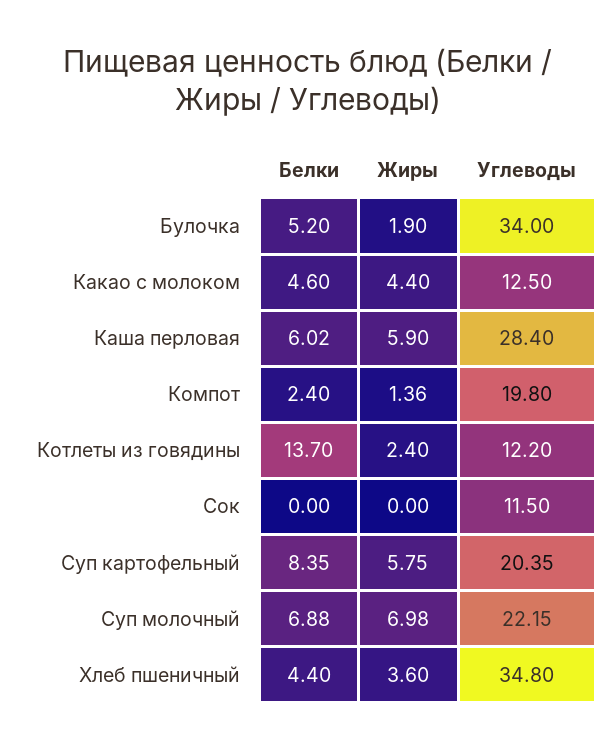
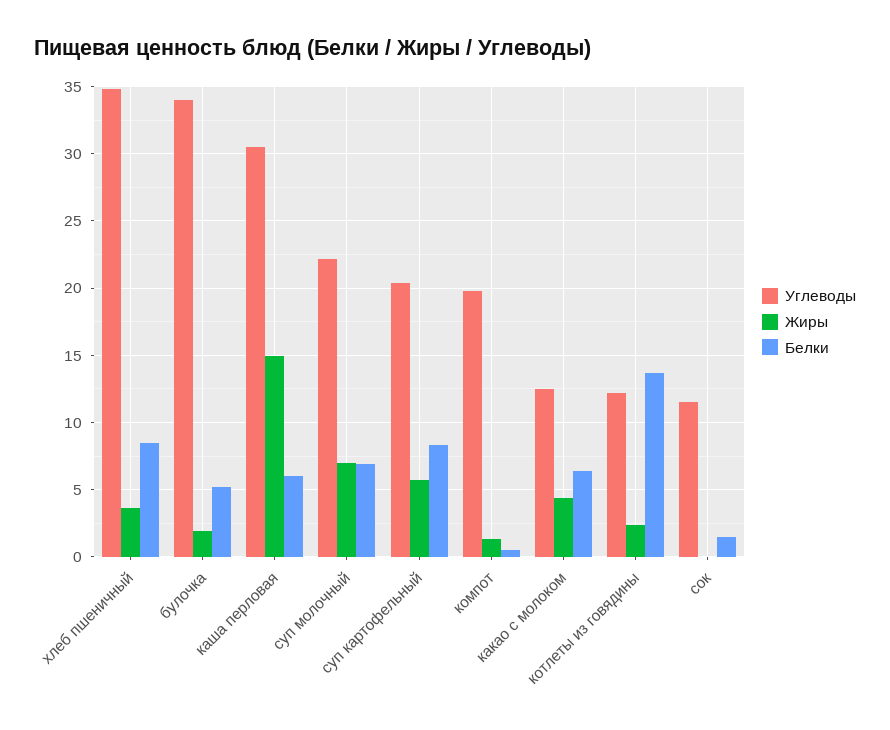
  {
    "Белки": {
      "Булочка": 5.2,
-     "Какао с молоком": 4.6,
+     "Какао с молоком": 6.5,
      "Каша перловая": 6.02,
-     "Компот": 2.4,
+     "Компот": 0.5,
      "Котлеты из говядины": 13.7,
-     "Сок": 0,
+     "Сок": 1.5,
      "Суп картофельный": 8.35,
      "Суп молочный": 6.88,
-     "Хлеб пшеничный": 4.4
+     "Хлеб пшеничный": 8.5
    },
    "Жиры": {
      "Булочка": 1.9,
      "Какао с молоком": 4.4,
-     "Каша перловая": 5.9,
+     "Каша перловая": 15,
      "Компот": 1.36,
      "Котлеты из говядины": 2.4,
      "Сок": 0,
      "Суп картофельный": 5.75,
      "Суп молочный": 6.98,
      "Хлеб пшеничный": 3.6
    },
    "Углеводы": {
      "Булочка": 34,
      "Какао с молоком": 12.5,
-     "Каша перловая": 28.4,
+     "Каша перловая": 30.5,
      "Компот": 19.8,
      "Котлеты из говядины": 12.2,
      "Сок": 11.5,
      "Суп картофельный": 20.35,
      "Суп молочный": 22.15,
      "Хлеб пшеничный": 34.8
    }
  }

